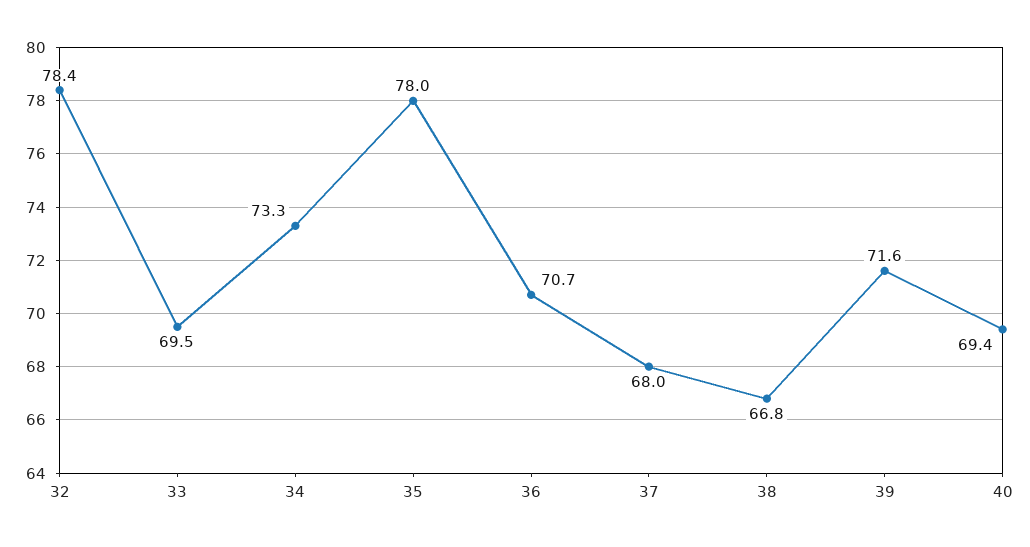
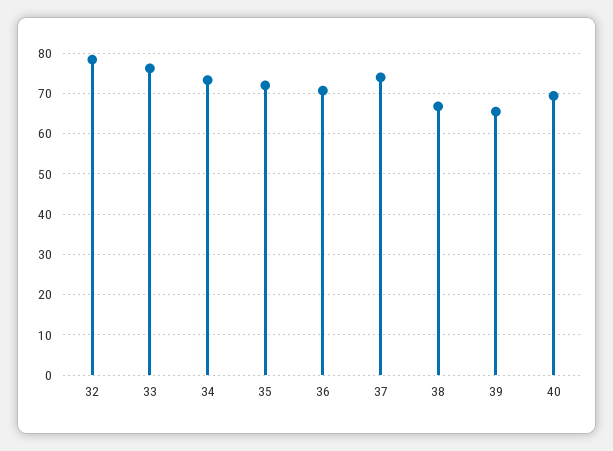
  {
    "32": 78.4,
-   "33": 69.5,
+   "33": 76,
    "34": 73.3,
-   "35": 78,
+   "35": 72,
    "36": 70.7,
-   "37": 68,
+   "37": 74,
    "38": 66.8,
-   "39": 71.6,
+   "39": 66,
    "40": 69.4
  }

